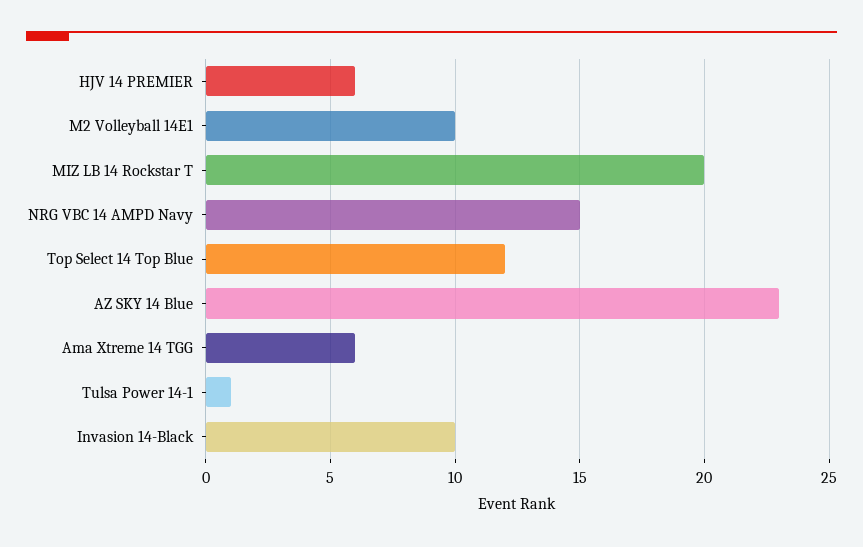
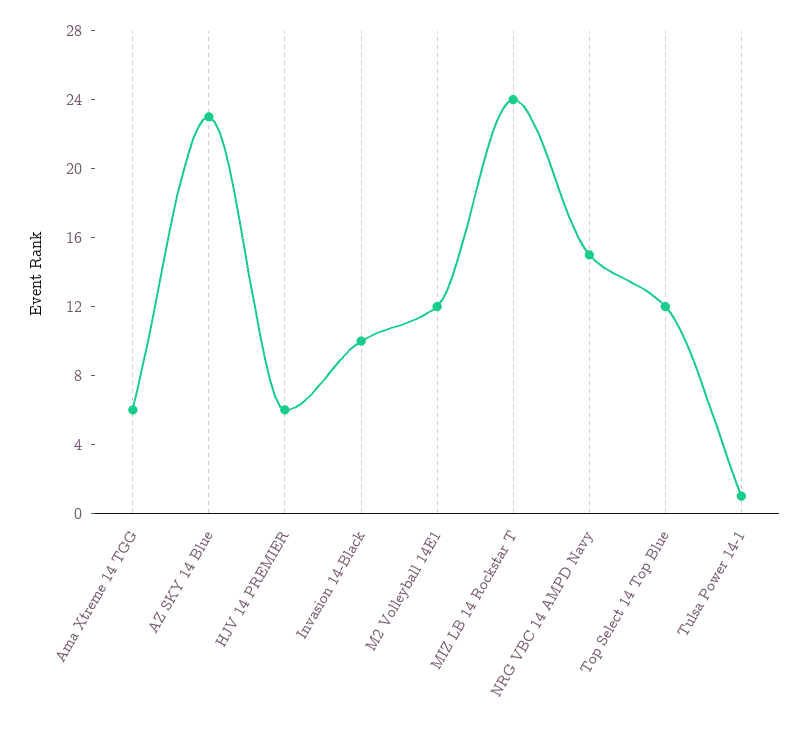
  {
    "HJV 14 PREMIER": 6,
-   "M2 Volleyball 14E1": 10,
+   "M2 Volleyball 14E1": 12,
-   "MIZ LB 14 Rockstar T": 20,
+   "MIZ LB 14 Rockstar T": 24,
    "NRG VBC 14 AMPD Navy": 15,
    "Top Select 14 Top Blue": 12,
    "AZ SKY 14 Blue": 23,
    "Ama Xtreme 14 TGG": 6,
    "Tulsa Power 14-1": 1,
    "Invasion 14-Black": 10
  }

